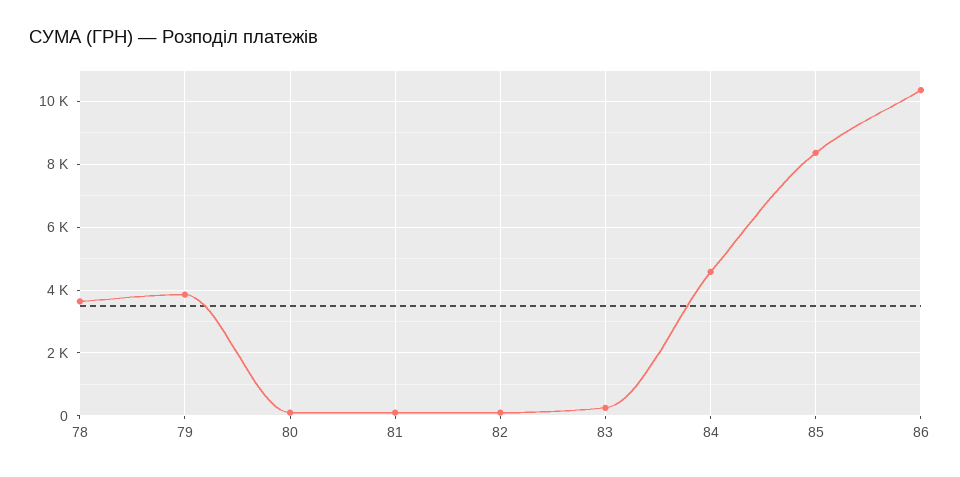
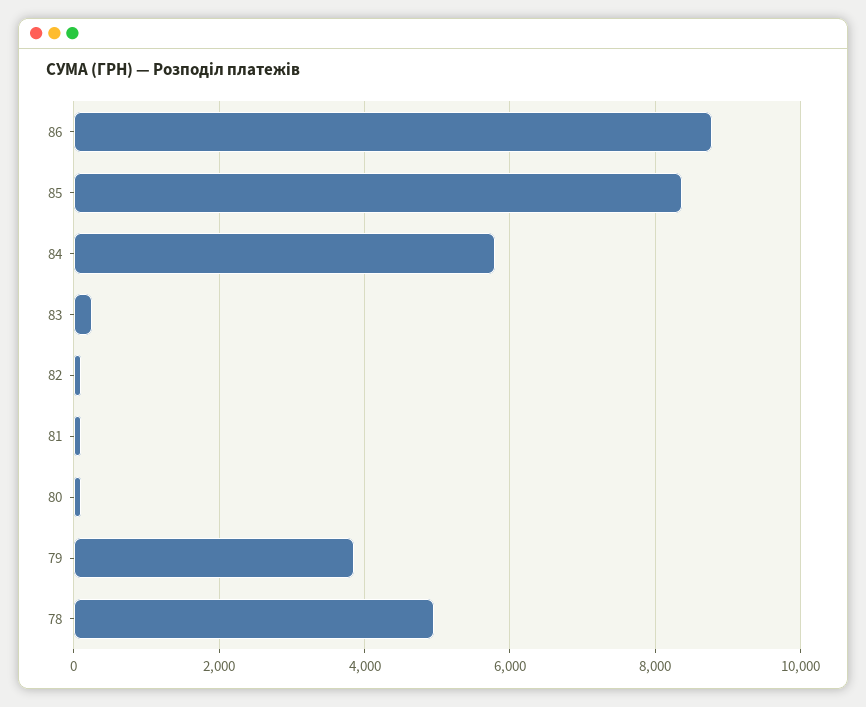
  {
-   "78": 3600,
+   "78": 5000,
    "79": 3800,
    "80": 0,
    "81": 200,
    "82": 0,
    "83": 200,
-   "84": 4600,
+   "84": 5800,
    "85": 8400,
-   "86": 10400
+   "86": 8800
  }

